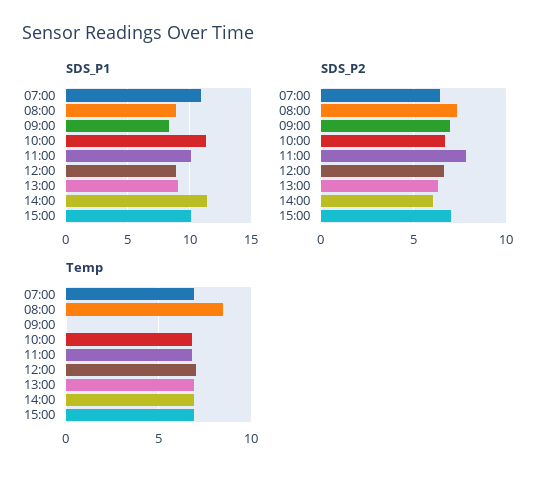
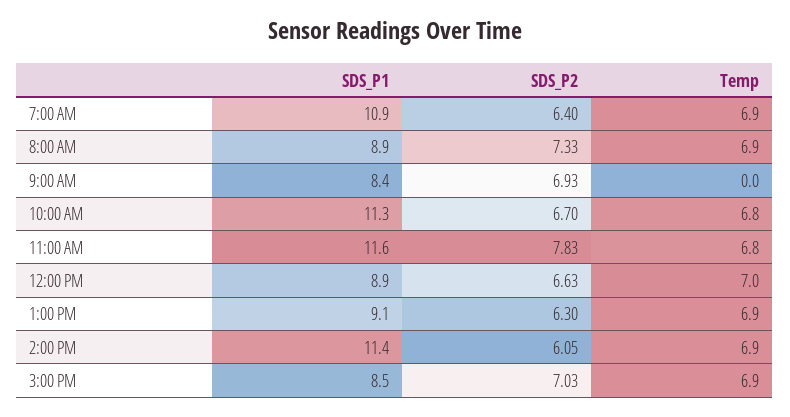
  {
    "SDS_P1": {
      "07:00": 10.9,
      "08:00": 8.9,
      "09:00": 8.4,
      "10:00": 11.3,
-     "11:00": 10,
+     "11:00": 11.6,
      "12:00": 8.9,
      "13:00": 9.1,
      "14:00": 11.4,
-     "15:00": 10
+     "15:00": 8.5
    },
    "SDS_P2": {
      "07:00": 6.4,
      "08:00": 7.33,
      "09:00": 6.93,
      "10:00": 6.7,
      "11:00": 7.83,
      "12:00": 6.63,
      "13:00": 6.3,
      "14:00": 6.05,
      "15:00": 7.03
    },
    "Temp": {
      "07:00": 6.9,
-     "08:00": 8.5,
+     "08:00": 6.9,
      "09:00": 0,
      "10:00": 6.8,
      "11:00": 6.8,
      "12:00": 7,
      "13:00": 6.9,
      "14:00": 6.9,
      "15:00": 6.9
    }
  }

